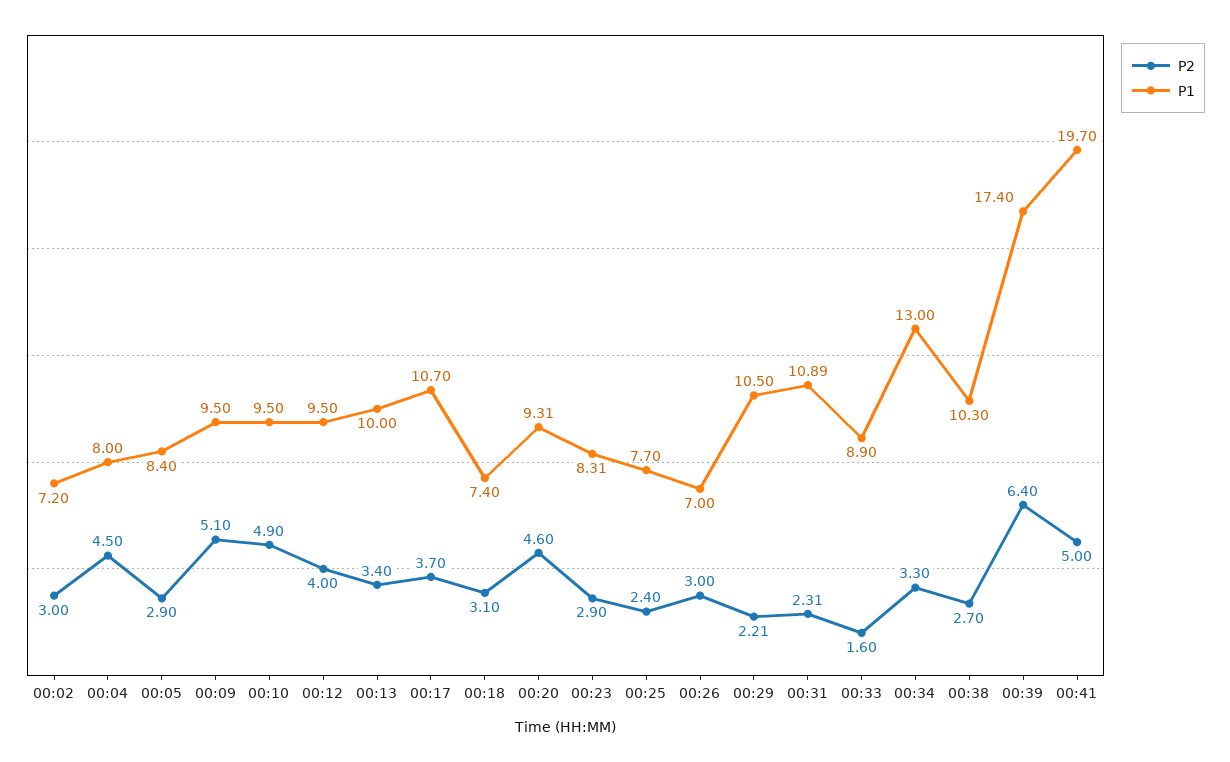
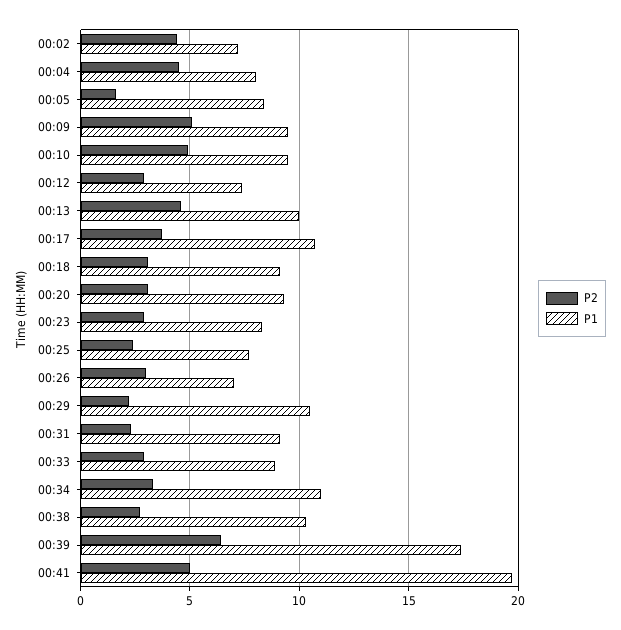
  {
    "P2": {
-     "00:02": 3,
+     "00:02": 4.5,
      "00:04": 4.5,
-     "00:05": 2.9,
+     "00:05": 1.5,
      "00:09": 5.1,
      "00:10": 4.9,
-     "00:12": 4,
+     "00:12": 3,
-     "00:13": 3.4,
+     "00:13": 4.5,
      "00:17": 3.7,
      "00:18": 3.1,
-     "00:20": 4.6,
+     "00:20": 3,
      "00:23": 2.9,
      "00:25": 2.4,
      "00:26": 3,
      "00:29": 2.21,
      "00:31": 2.31,
-     "00:33": 1.6,
+     "00:33": 3,
      "00:34": 3.3,
      "00:38": 2.7,
      "00:39": 6.4,
      "00:41": 5
    },
    "P1": {
      "00:02": 7.2,
      "00:04": 8,
      "00:05": 8.4,
      "00:09": 9.5,
      "00:10": 9.5,
-     "00:12": 9.5,
+     "00:12": 7.5,
      "00:13": 10,
      "00:17": 10.7,
-     "00:18": 7.4,
+     "00:18": 9,
      "00:20": 9.31,
      "00:23": 8.31,
      "00:25": 7.7,
      "00:26": 7,
      "00:29": 10.5,
-     "00:31": 10.89,
+     "00:31": 9,
      "00:33": 8.9,
-     "00:34": 13,
+     "00:34": 11,
      "00:38": 10.3,
      "00:39": 17.4,
      "00:41": 19.7
    }
  }

